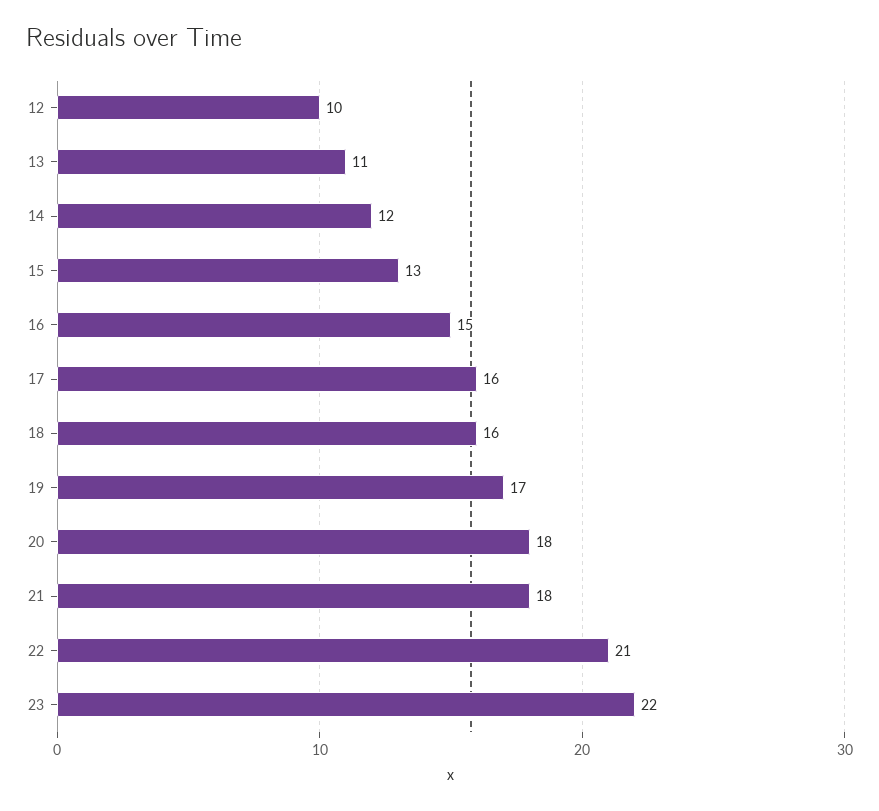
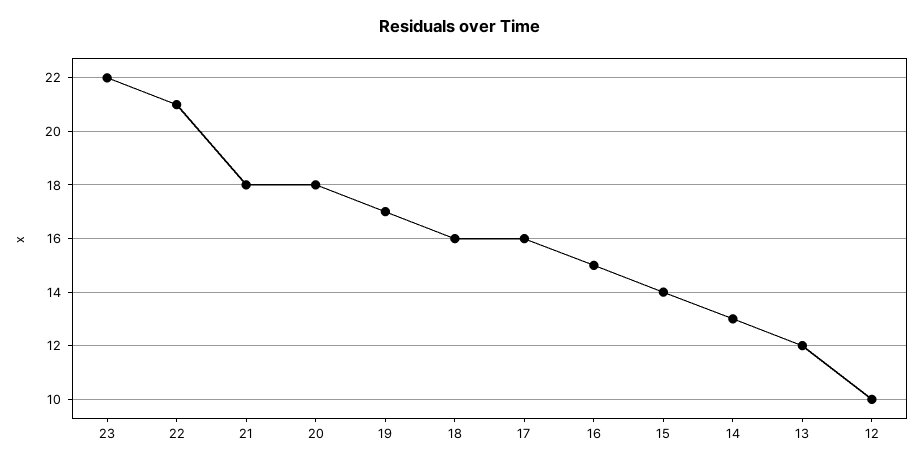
  {
    "12": 10,
-   "13": 11,
+   "13": 12,
-   "14": 12,
+   "14": 13,
-   "15": 13,
+   "15": 14,
    "16": 15,
    "17": 16,
    "18": 16,
    "19": 17,
    "20": 18,
    "21": 18,
    "22": 21,
    "23": 22
  }

